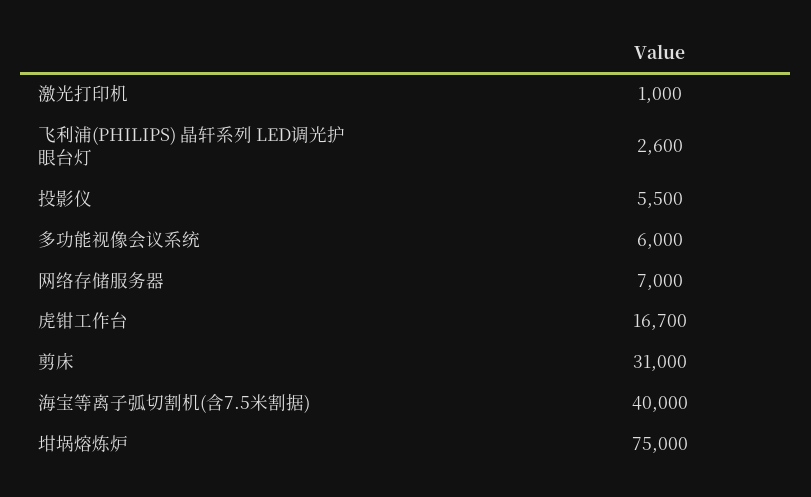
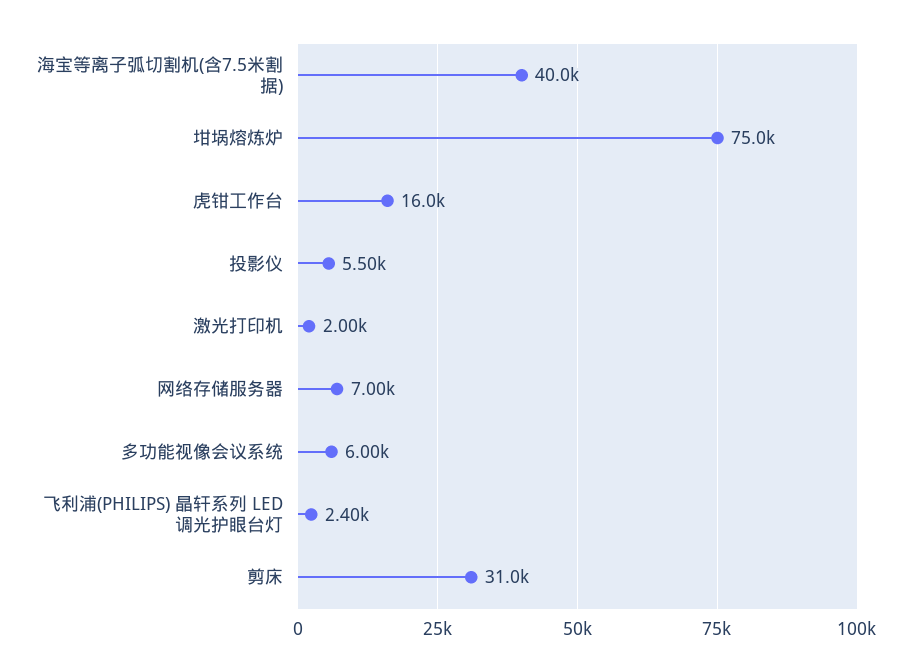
  {
-   "激光打印机": 1000,
+   "激光打印机": 2000,
-   "飞利浦(PHILIPS) 晶轩系列 LED调光护眼台灯": 2600,
+   "飞利浦(PHILIPS) 晶轩系列 LED调光护眼台灯": 2400,
    "投影仪": 5500,
    "多功能视像会议系统": 6000,
    "网络存储服务器": 7000,
-   "虎钳工作台": 16700,
+   "虎钳工作台": 16000,
    "剪床": 31000,
    "海宝等离子弧切割机(含7.5米割据)": 40000,
    "坩埚熔炼炉": 75000
  }

